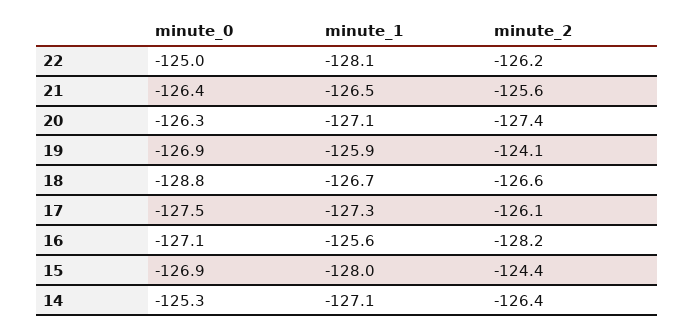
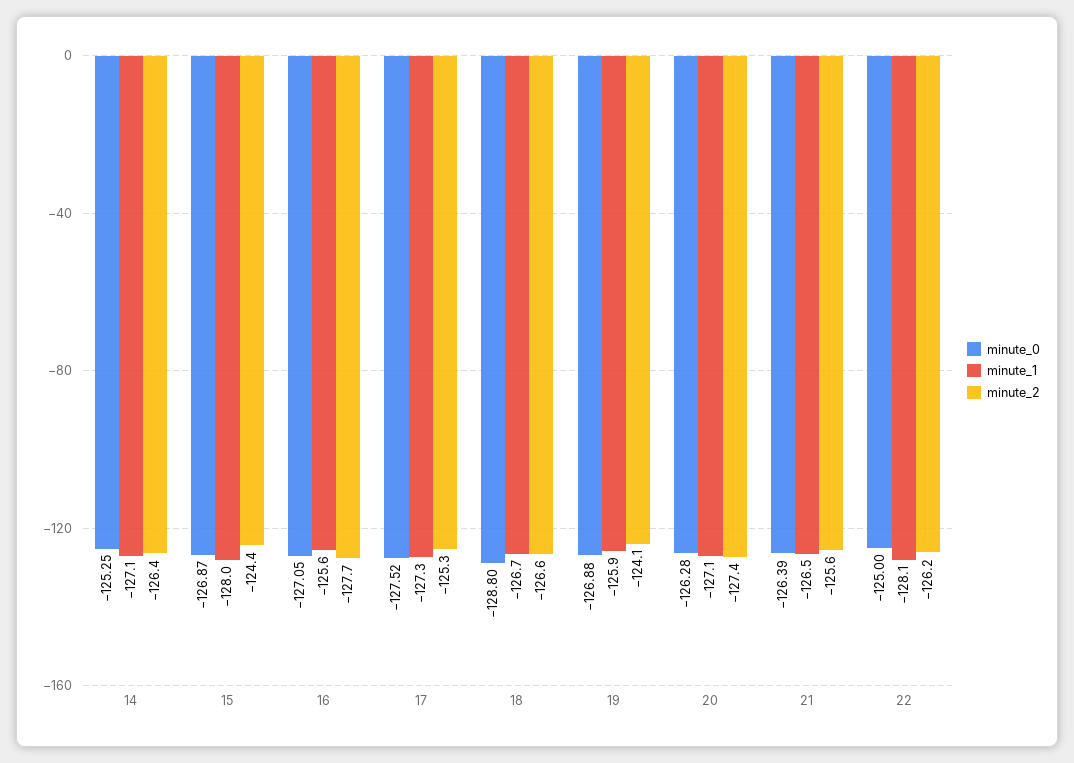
  {
    "minute_0": {
      "22": -125,
      "21": -126.39,
      "20": -126.28,
      "19": -126.88,
      "18": -128.8,
      "17": -127.52,
      "16": -127.05,
      "15": -126.87,
      "14": -125.25
    },
    "minute_1": {
      "22": -128.1,
      "21": -126.5,
      "20": -127.1,
      "19": -125.9,
      "18": -126.7,
      "17": -127.3,
      "16": -125.6,
      "15": -128,
      "14": -127.1
    },
    "minute_2": {
      "22": -126.2,
      "21": -125.6,
      "20": -127.4,
      "19": -124.1,
      "18": -126.6,
-     "17": -126.1,
+     "17": -125.3,
-     "16": -128.2,
+     "16": -127.7,
      "15": -124.4,
      "14": -126.4
    }
  }

